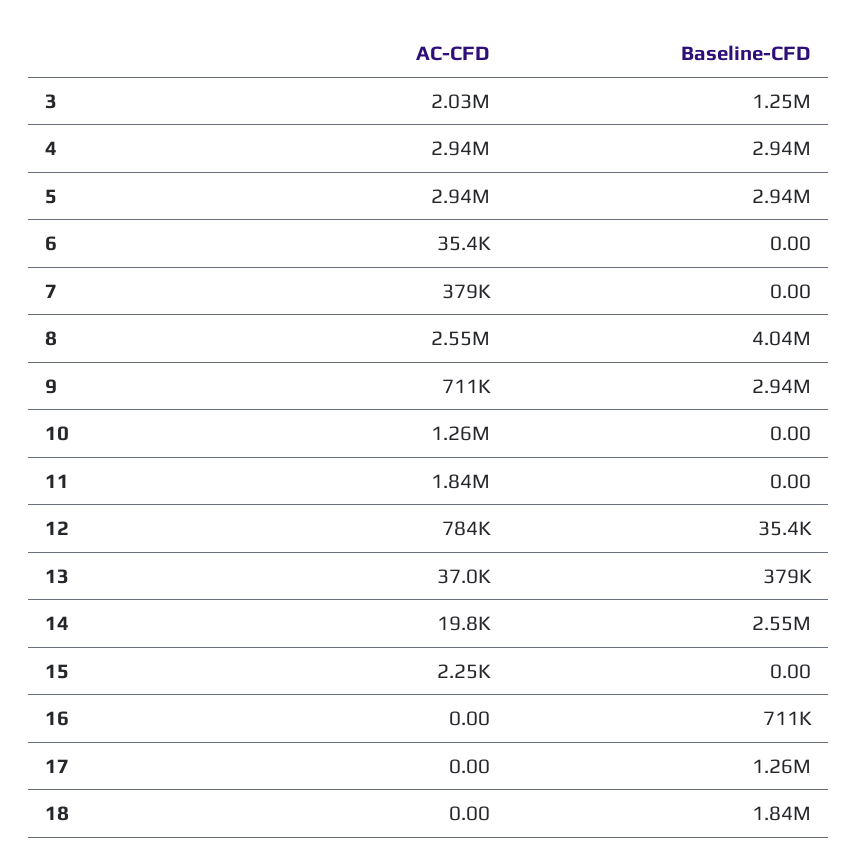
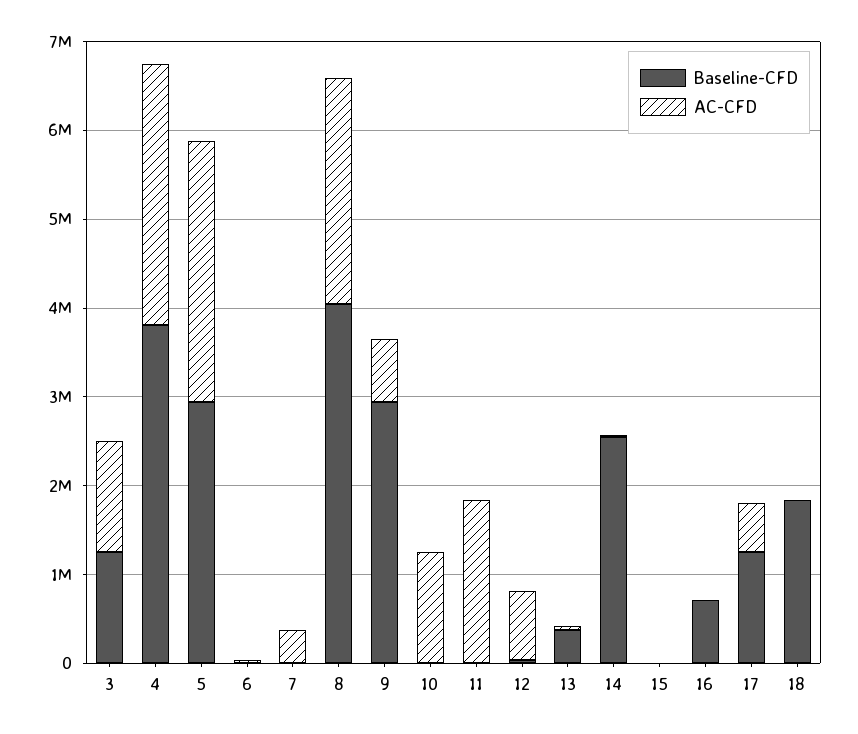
  {
    "AC-CFD": {
-     "3": 2030000,
+     "3": 1200000,
      "4": 2940000,
      "5": 2940000,
      "6": 35400,
      "7": 379000,
      "8": 2550000,
      "9": 711000,
      "10": 1260000,
      "11": 1840000,
      "12": 784000,
      "13": 37000,
      "14": 19800,
      "15": 2250,
      "16": 0,
-     "17": 0,
+     "17": 600000,
      "18": 0
    },
    "Baseline-CFD": {
      "3": 1250000,
-     "4": 2940000,
+     "4": 3800000,
      "5": 2940000,
      "6": 0,
      "7": 0,
      "8": 4040000,
      "9": 2940000,
      "10": 0,
      "11": 0,
      "12": 35400,
      "13": 379000,
      "14": 2550000,
      "15": 0,
      "16": 711000,
      "17": 1260000,
      "18": 1840000
    }
  }

